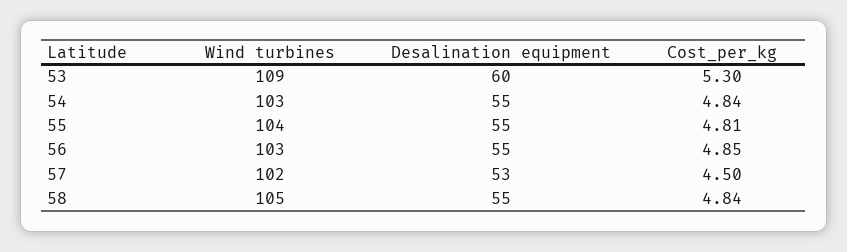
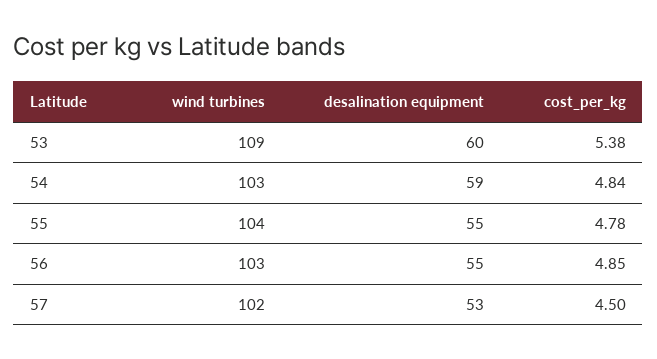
  {
    "Wind turbines": {
      "53": 109,
      "54": 103,
      "55": 104,
      "56": 103,
-     "57": 102,
+     "57": 102
-     "58": 105
    },
    "Desalination equipment": {
      "53": 60,
-     "54": 55,
+     "54": 59,
      "55": 55,
      "56": 55,
-     "57": 53,
+     "57": 53
-     "58": 55
    },
    "Cost_per_kg": {
-     "53": 5.3,
+     "53": 5.38,
      "54": 4.84,
-     "55": 4.81,
+     "55": 4.78,
      "56": 4.85,
-     "57": 4.5,
+     "57": 4.5
-     "58": 4.84
    }
  }

